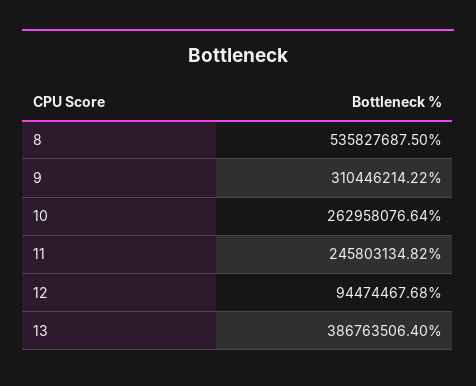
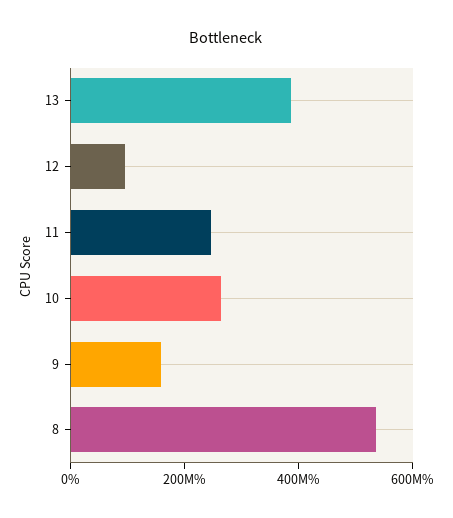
  {
    "8": 535827687.5,
-   "9": 310446214.22,
+   "9": 150000000,
    "10": 262958076.64,
    "11": 245803134.82,
    "12": 94474467.68,
    "13": 386763506.4
  }

